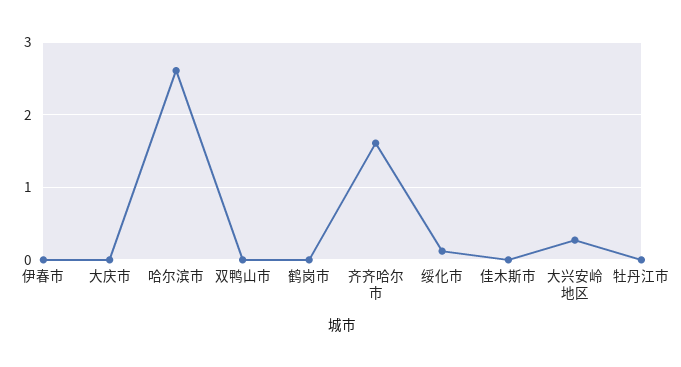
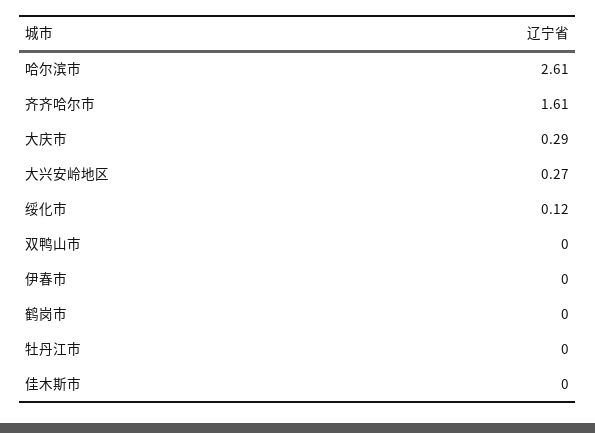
  {
    "伊春市": 0,
-   "大庆市": 0,
+   "大庆市": 0.29,
    "哈尔滨市": 2.61,
    "双鸭山市": 0,
    "鹤岗市": 0,
    "齐齐哈尔市": 1.61,
    "绥化市": 0.12,
    "佳木斯市": 0,
    "大兴安岭地区": 0.27,
    "牡丹江市": 0
  }

